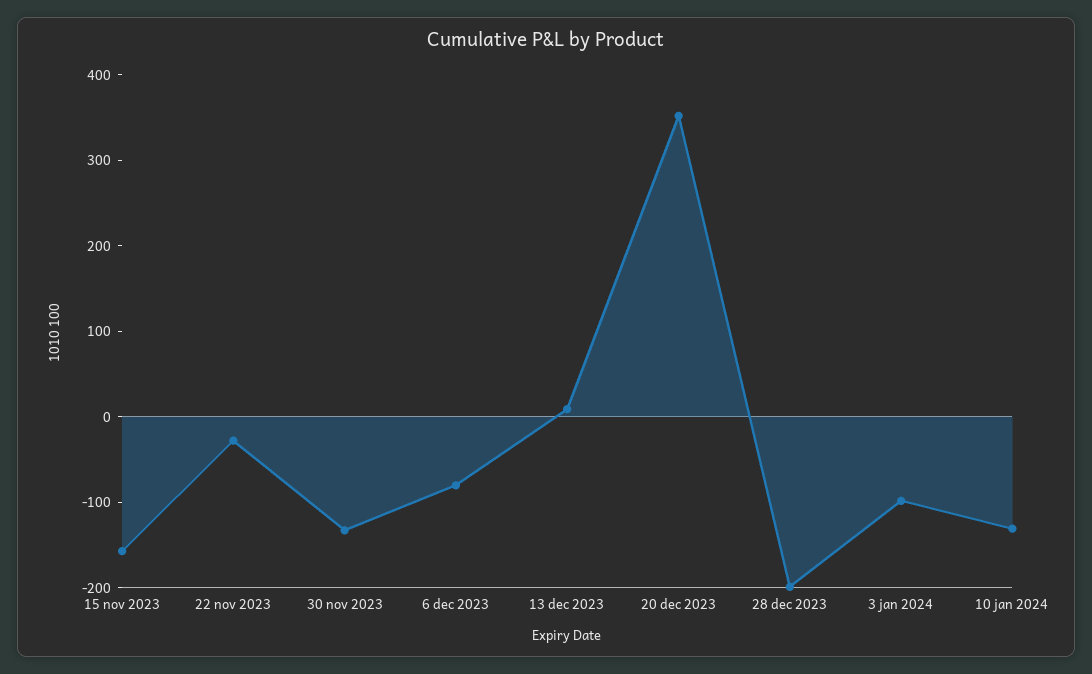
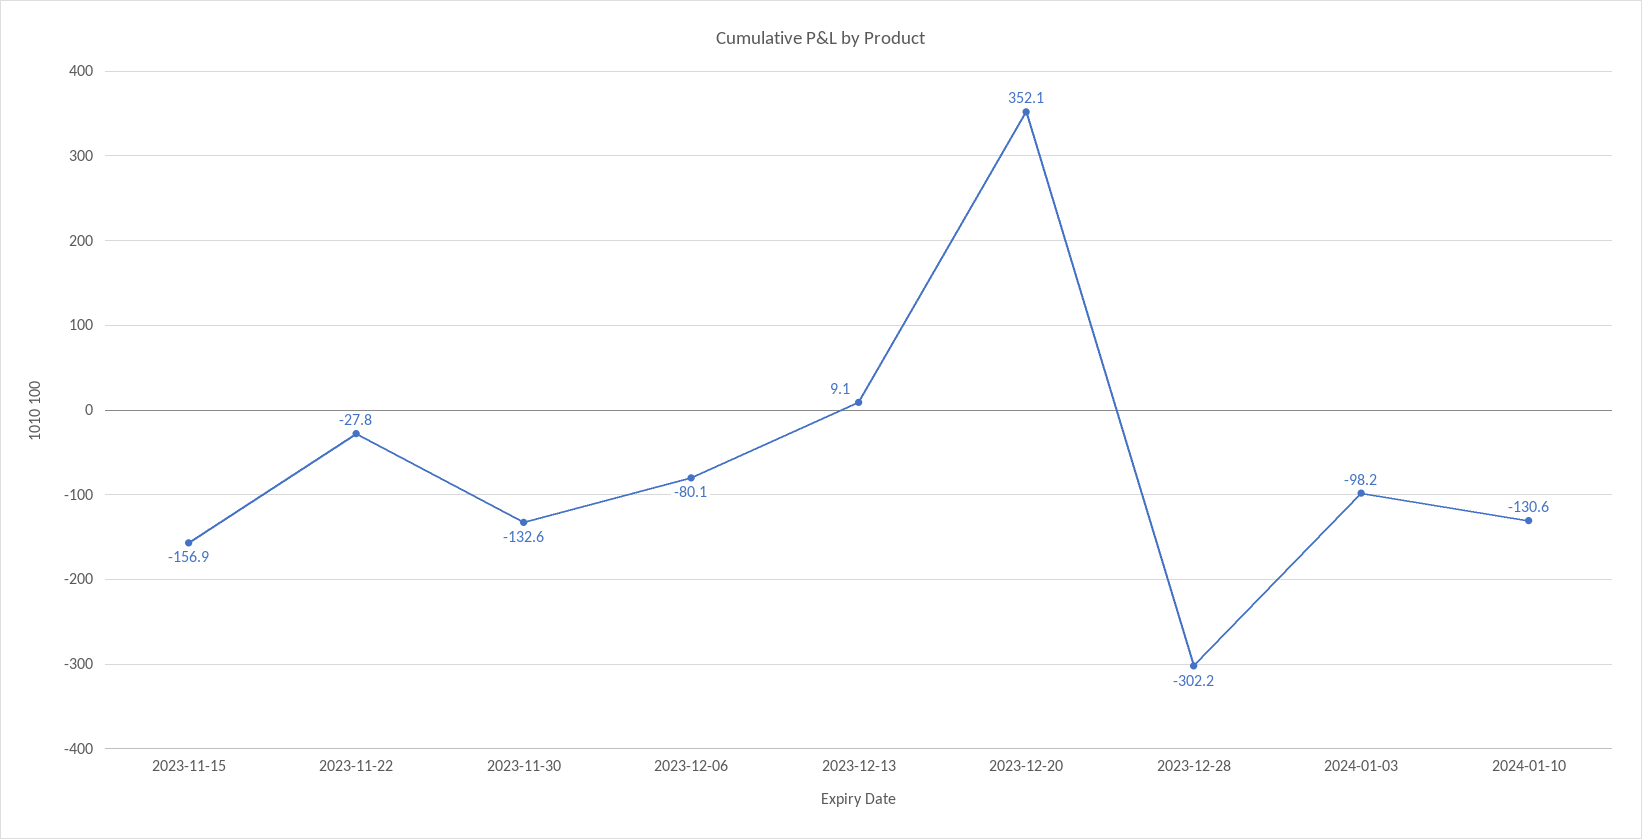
  {
    "15 nov 2023": -156.9,
    "22 nov 2023": -27.8,
    "30 nov 2023": -132.6,
    "6 dec 2023": -80.1,
    "13 dec 2023": 9.1,
    "20 dec 2023": 352.1,
-   "28 dec 2023": -200,
+   "28 dec 2023": -302.2,
    "3 jan 2024": -98.2,
    "10 jan 2024": -130.6
  }

